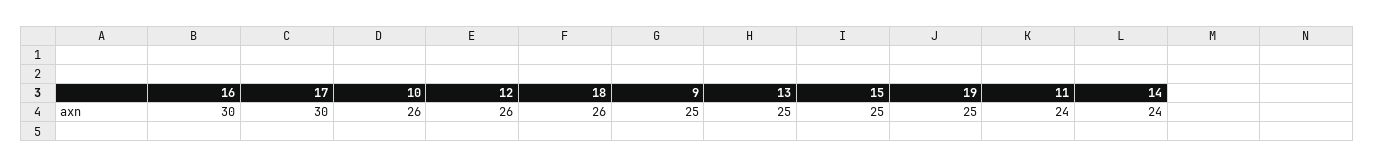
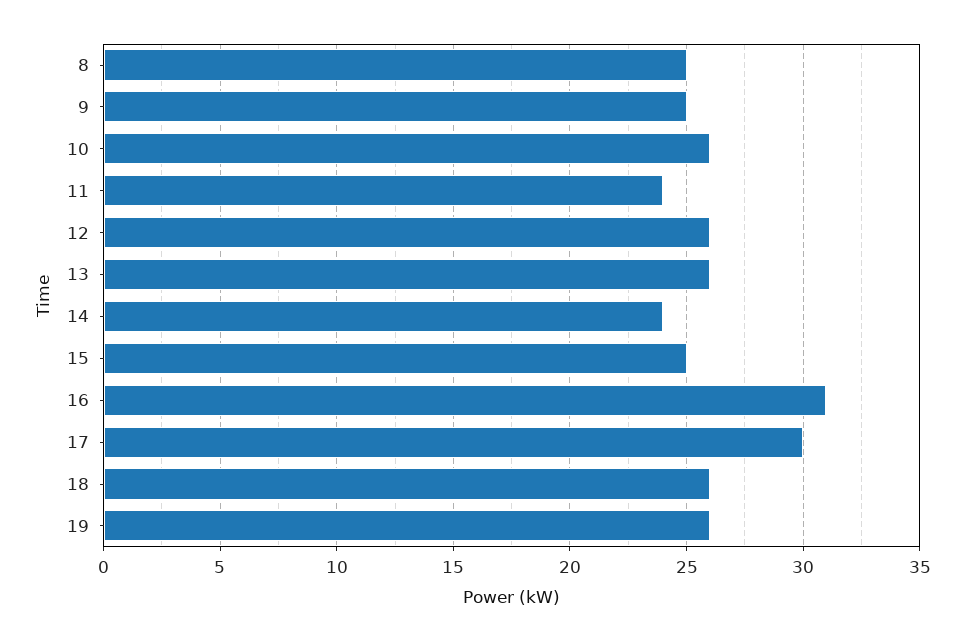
  {
-   "16": 30,
+   "16": 31,
    "17": 30,
    "10": 26,
    "12": 26,
    "18": 26,
    "9": 25,
-   "13": 25,
+   "13": 26,
    "15": 25,
-   "19": 25,
+   "19": 26,
    "11": 24,
-   "14": 24
+   "14": 24,
+   "8": 25
  }

